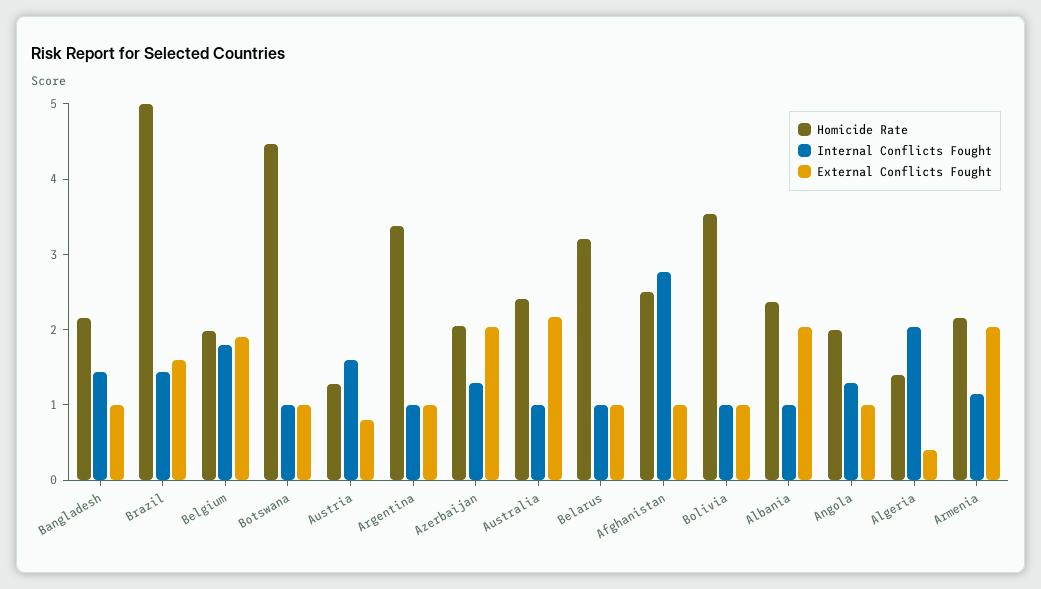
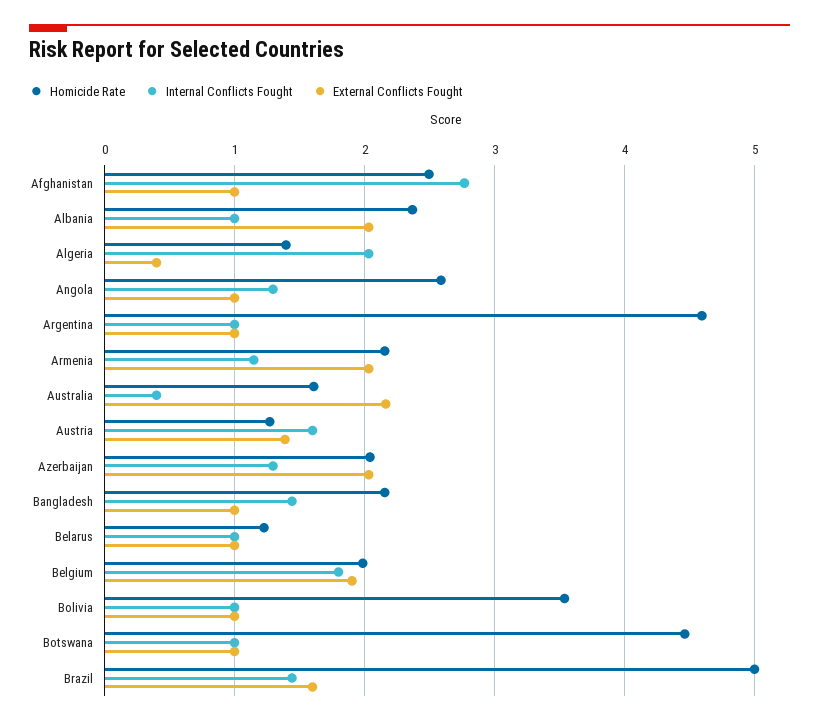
  {
    "Homicide Rate": {
      "Bangladesh": 2.2,
      "Brazil": 5,
      "Belgium": 2,
      "Botswana": 4.5,
      "Austria": 1.3,
-     "Argentina": 3.4,
+     "Argentina": 4.6,
      "Azerbaijan": 2,
-     "Australia": 2.4,
+     "Australia": 1.6,
-     "Belarus": 3.2,
+     "Belarus": 1.2,
      "Afghanistan": 2.5,
      "Bolivia": 3.5,
      "Albania": 2.4,
-     "Angola": 2,
+     "Angola": 2.6,
      "Algeria": 1.4,
      "Armenia": 2.2
    },
    "Internal Conflicts Fought": {
      "Bangladesh": 1.4,
      "Brazil": 1.4,
      "Belgium": 1.8,
      "Botswana": 1,
      "Austria": 1.6,
      "Argentina": 1,
      "Azerbaijan": 1.3,
-     "Australia": 1,
+     "Australia": 0.4,
      "Belarus": 1,
      "Afghanistan": 2.8,
      "Bolivia": 1,
      "Albania": 1,
      "Angola": 1.3,
      "Algeria": 2,
      "Armenia": 1.1
    },
    "External Conflicts Fought": {
      "Bangladesh": 1,
      "Brazil": 1.6,
      "Belgium": 1.9,
      "Botswana": 1,
-     "Austria": 0.8,
+     "Austria": 1.4,
      "Argentina": 1,
      "Azerbaijan": 2,
      "Australia": 2.2,
      "Belarus": 1,
      "Afghanistan": 1,
      "Bolivia": 1,
      "Albania": 2,
      "Angola": 1,
      "Algeria": 0.4,
      "Armenia": 2
    }
  }

